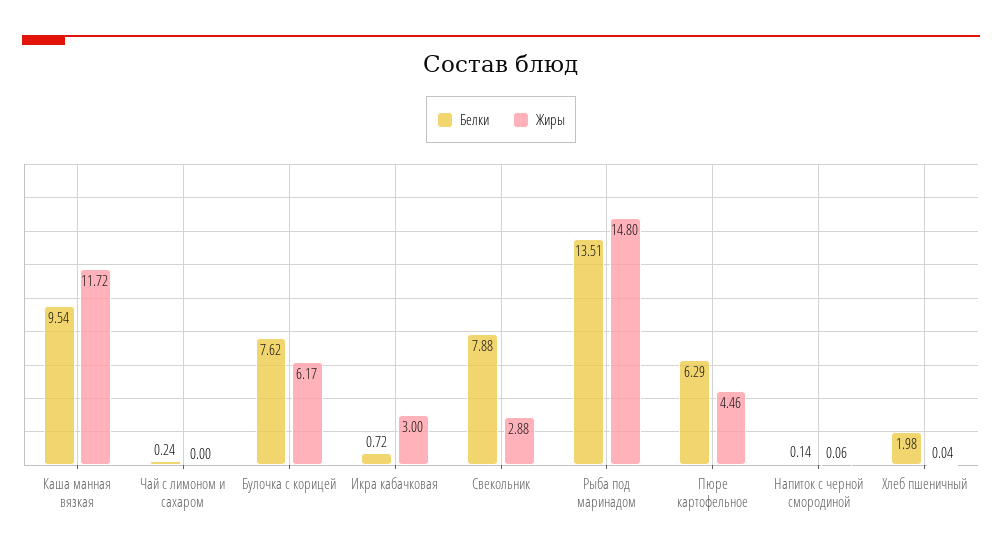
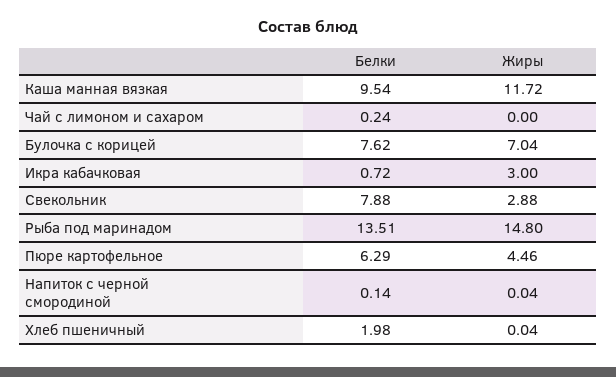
  {
    "Белки": {
      "Каша манная вязкая": 9.54,
      "Чай с лимоном и сахаром": 0.24,
      "Булочка с корицей": 7.62,
      "Икра кабачковая": 0.72,
      "Свекольник": 7.88,
      "Рыба под маринадом": 13.51,
      "Пюре картофельное": 6.29,
      "Напиток с черной смородиной": 0.14,
      "Хлеб пшеничный": 1.98
    },
    "Жиры": {
      "Каша манная вязкая": 11.72,
      "Чай с лимоном и сахаром": 0,
-     "Булочка с корицей": 6.17,
+     "Булочка с корицей": 7.04,
      "Икра кабачковая": 3,
      "Свекольник": 2.88,
      "Рыба под маринадом": 14.8,
      "Пюре картофельное": 4.46,
-     "Напиток с черной смородиной": 0.06,
+     "Напиток с черной смородиной": 0.04,
      "Хлеб пшеничный": 0.04
    }
  }

